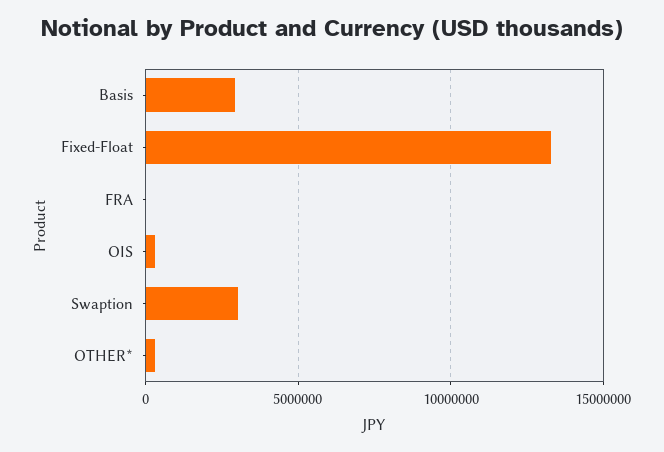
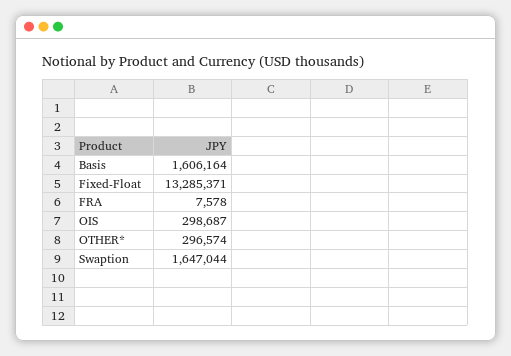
  {
-   "Basis": 3000000,
+   "Basis": 1606164,
    "Fixed-Float": 13285371,
    "FRA": 7578,
    "OIS": 298687,
-   "Swaption": 3000000,
+   "Swaption": 1647044,
    "OTHER*": 296574
  }

